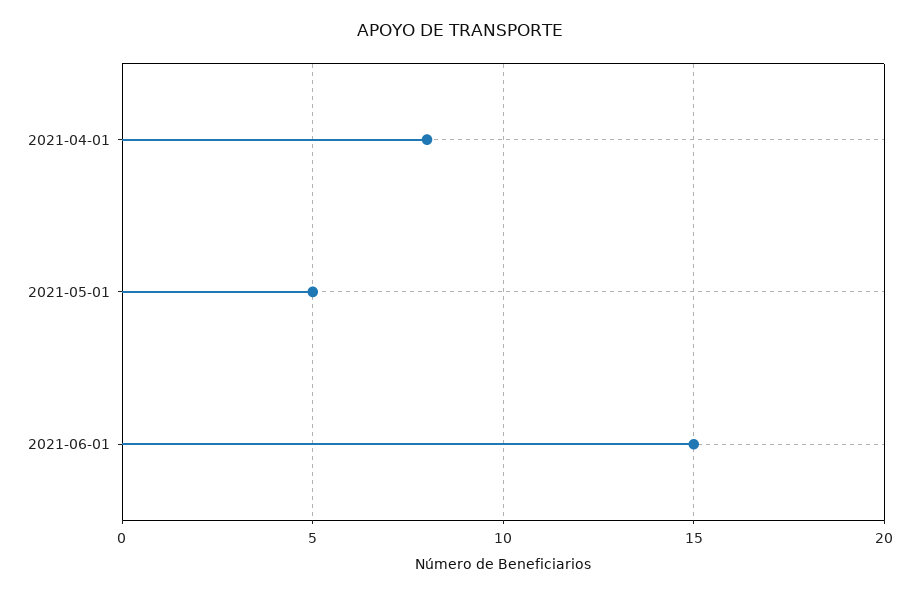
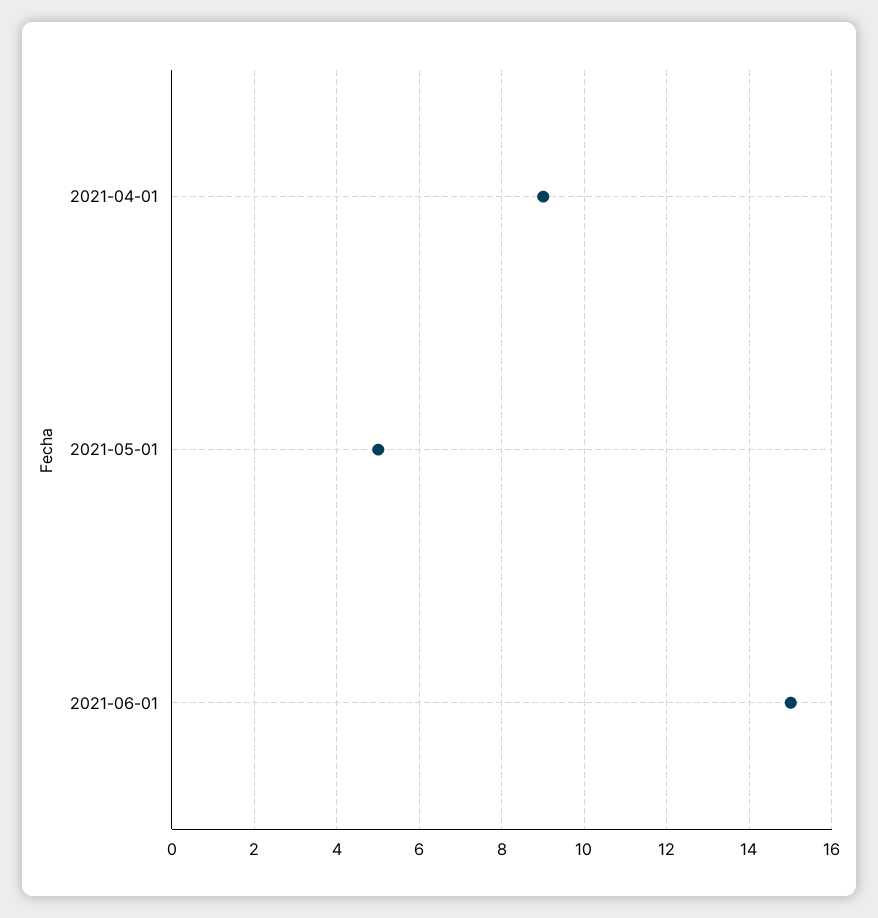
  {
-   "2021-04-01": 8,
+   "2021-04-01": 9,
    "2021-05-01": 5,
    "2021-06-01": 15
  }

